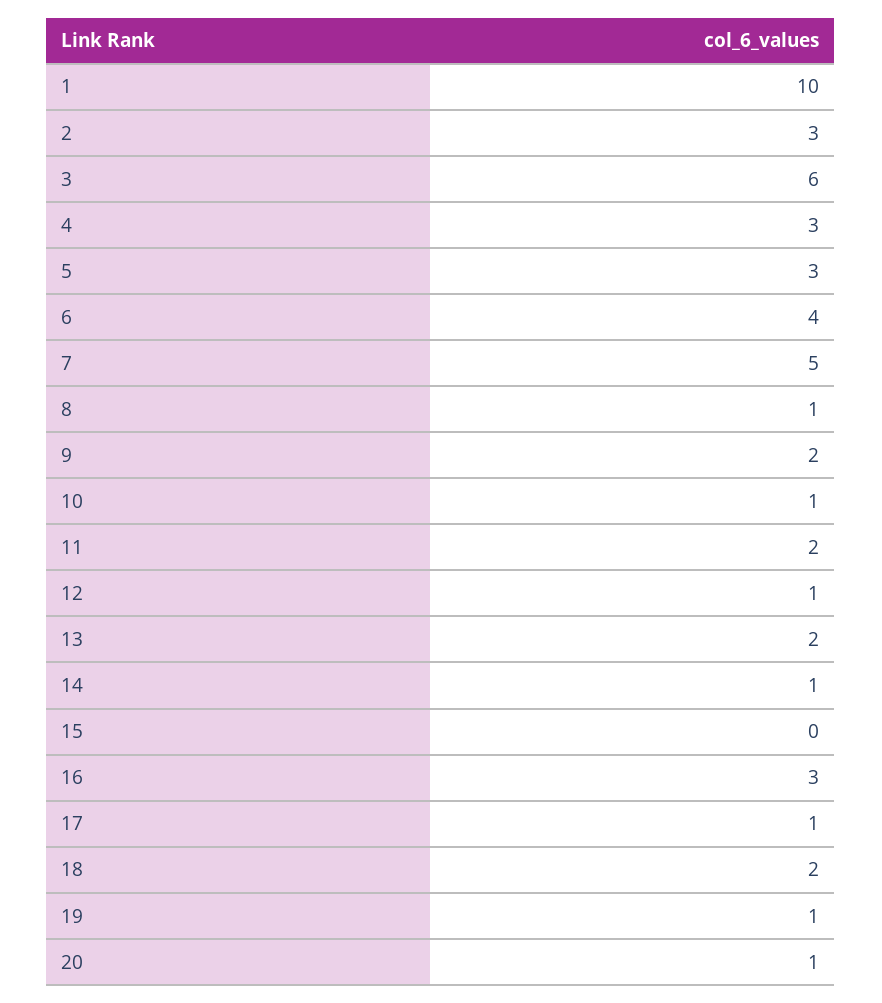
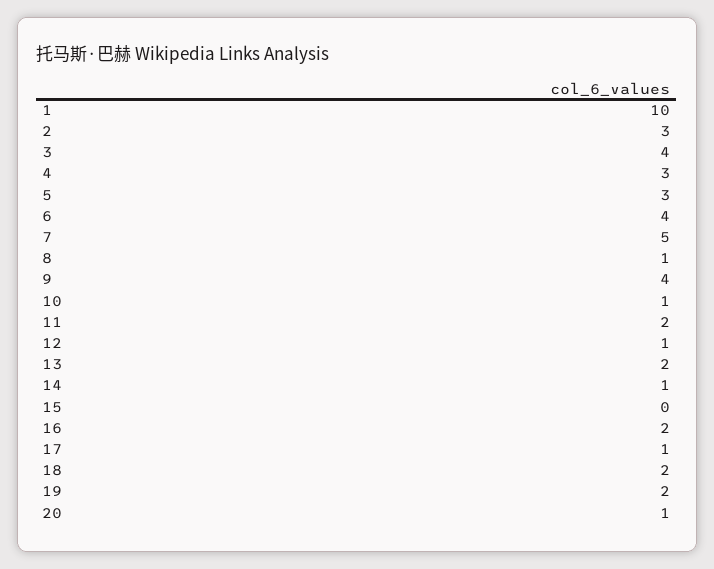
  {
    "1": 10,
    "2": 3,
-   "3": 6,
+   "3": 4,
    "4": 3,
    "5": 3,
    "6": 4,
    "7": 5,
    "8": 1,
-   "9": 2,
+   "9": 4,
    "10": 1,
    "11": 2,
    "12": 1,
    "13": 2,
    "14": 1,
    "15": 0,
-   "16": 3,
+   "16": 2,
    "17": 1,
    "18": 2,
-   "19": 1,
+   "19": 2,
    "20": 1
  }

